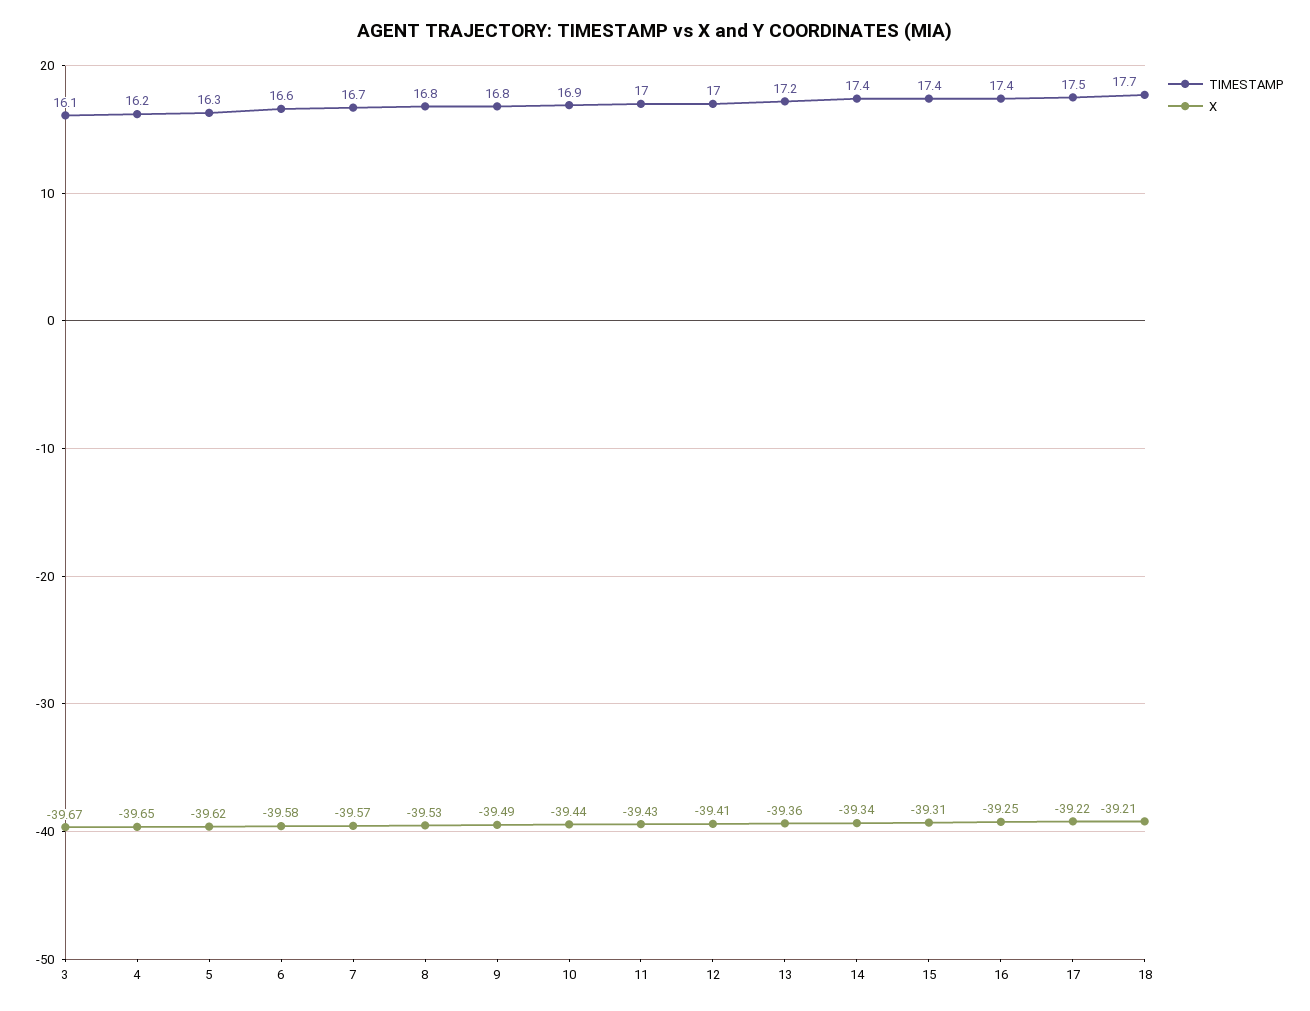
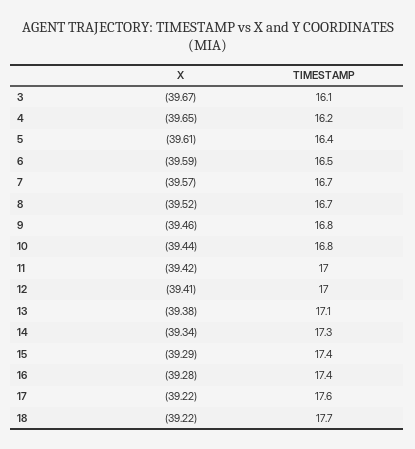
  {
    "TIMESTAMP": {
      "3": 16.1,
      "4": 16.2,
-     "5": 16.3,
+     "5": 16.4,
-     "6": 16.6,
+     "6": 16.5,
      "7": 16.7,
-     "8": 16.8,
+     "8": 16.7,
      "9": 16.8,
-     "10": 16.9,
+     "10": 16.8,
      "11": 17,
      "12": 17,
-     "13": 17.2,
+     "13": 17.1,
-     "14": 17.4,
+     "14": 17.3,
      "15": 17.4,
      "16": 17.4,
-     "17": 17.5,
+     "17": 17.6,
      "18": 17.7
    },
    "X": {
      "3": -39.67,
      "4": -39.65,
-     "5": -39.62,
+     "5": -39.61,
-     "6": -39.58,
+     "6": -39.59,
      "7": -39.57,
-     "8": -39.53,
+     "8": -39.52,
-     "9": -39.49,
+     "9": -39.46,
      "10": -39.44,
-     "11": -39.43,
+     "11": -39.42,
      "12": -39.41,
-     "13": -39.36,
+     "13": -39.38,
      "14": -39.34,
-     "15": -39.31,
+     "15": -39.29,
-     "16": -39.25,
+     "16": -39.28,
      "17": -39.22,
-     "18": -39.21
+     "18": -39.22
    }
  }

